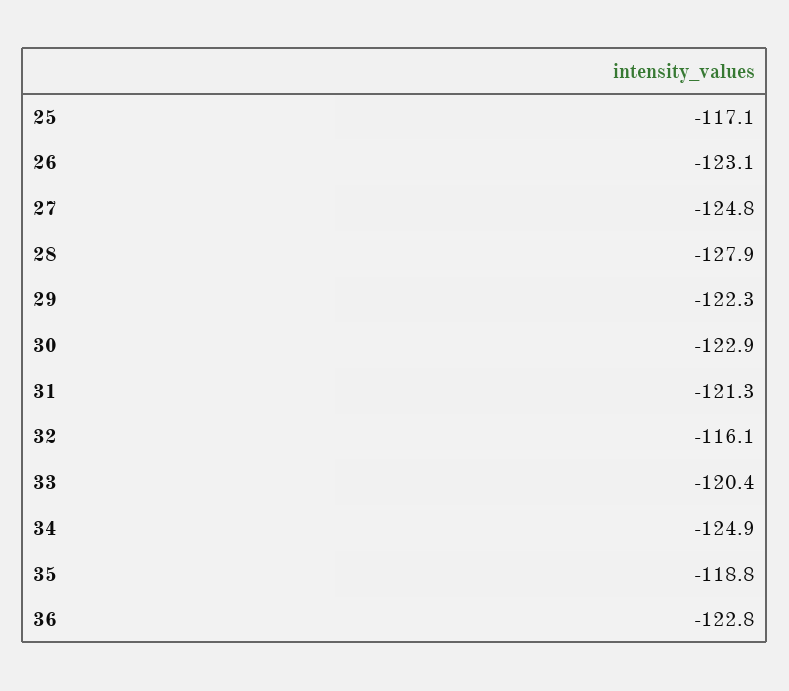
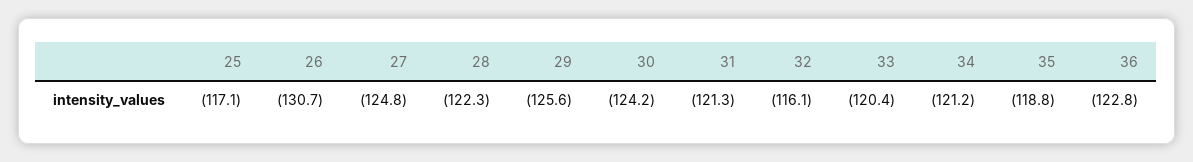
  {
    "25": -117.1,
-   "26": -123.1,
+   "26": -130.7,
    "27": -124.8,
-   "28": -127.9,
+   "28": -122.3,
-   "29": -122.3,
+   "29": -125.6,
-   "30": -122.9,
+   "30": -124.2,
    "31": -121.3,
    "32": -116.1,
    "33": -120.4,
-   "34": -124.9,
+   "34": -121.2,
    "35": -118.8,
    "36": -122.8
  }

